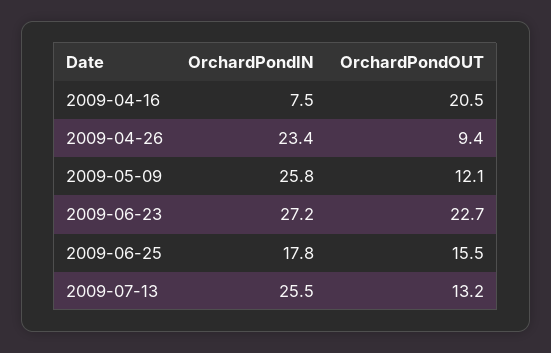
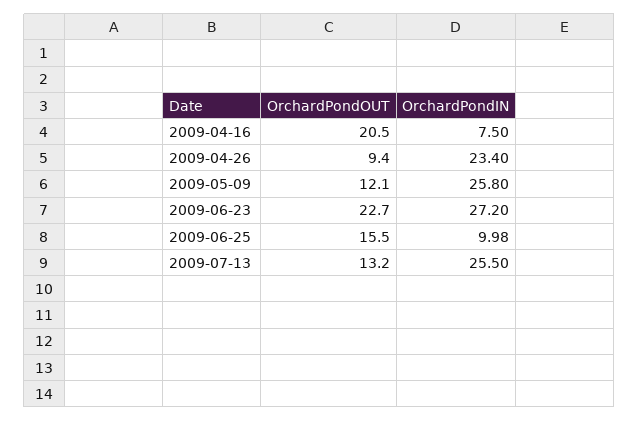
  {
    "OrchardPondIN": {
      "2009-04-16": 7.5,
      "2009-04-26": 23.4,
      "2009-05-09": 25.8,
      "2009-06-23": 27.2,
-     "2009-06-25": 17.8,
+     "2009-06-25": 9.98,
      "2009-07-13": 25.5
    },
    "OrchardPondOUT": {
      "2009-04-16": 20.5,
      "2009-04-26": 9.4,
      "2009-05-09": 12.1,
      "2009-06-23": 22.7,
      "2009-06-25": 15.5,
      "2009-07-13": 13.2
    }
  }

